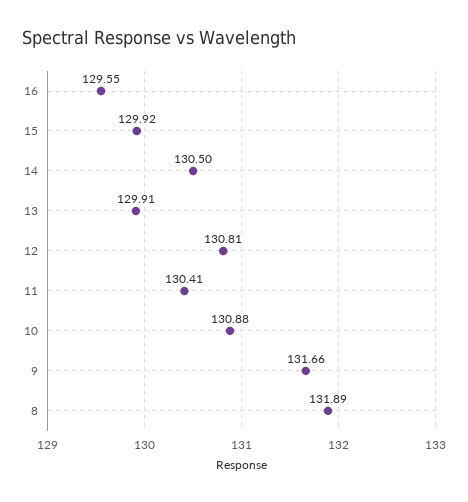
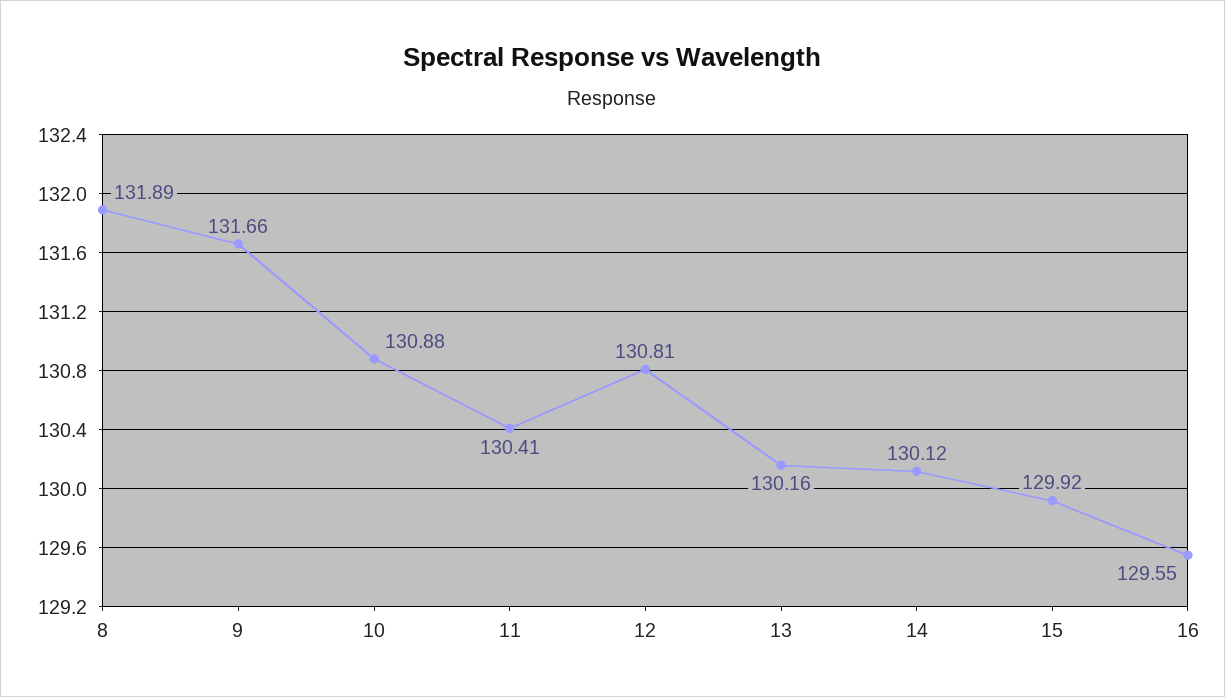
  {
    "16": 129.55,
    "15": 129.92,
-   "14": 130.5,
+   "14": 130.12,
-   "13": 129.91,
+   "13": 130.16,
    "12": 130.81,
    "11": 130.41,
    "10": 130.88,
    "9": 131.66,
    "8": 131.89
  }

